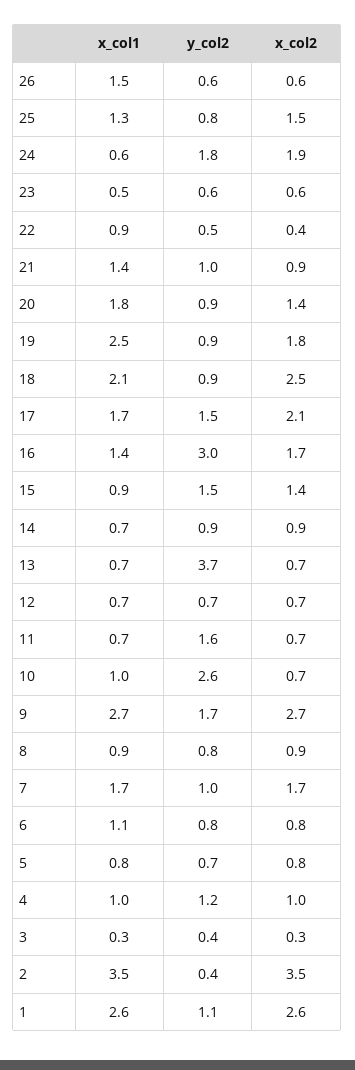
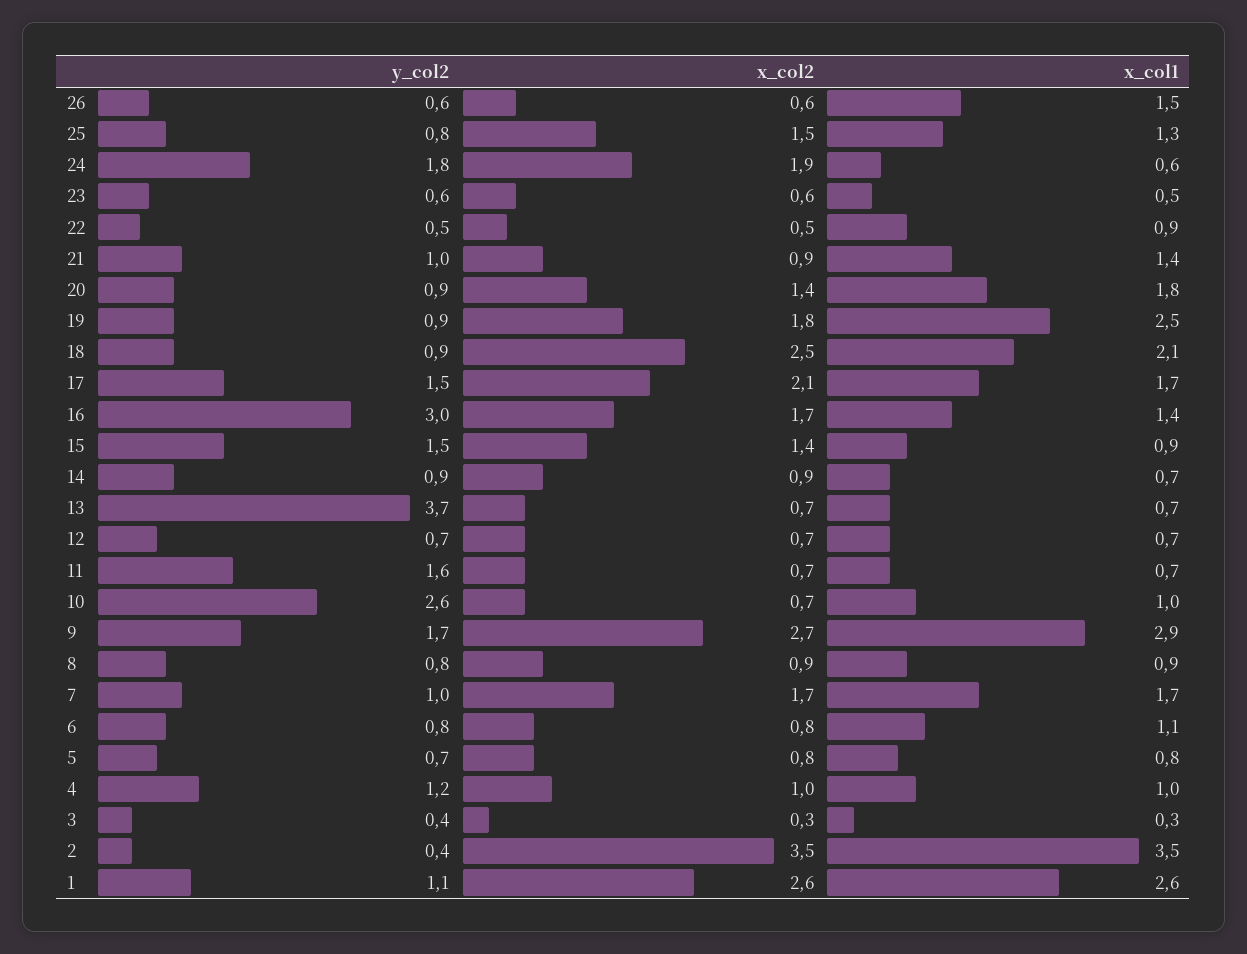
  {
    "x_col1": {
      "26": 1.5,
      "25": 1.3,
      "24": 0.6,
      "23": 0.5,
      "22": 0.9,
      "21": 1.4,
      "20": 1.8,
      "19": 2.5,
      "18": 2.1,
      "17": 1.7,
      "16": 1.4,
      "15": 0.9,
      "14": 0.7,
      "13": 0.7,
      "12": 0.7,
      "11": 0.7,
      "10": 1,
-     "9": 2.7,
+     "9": 2.9,
      "8": 0.9,
      "7": 1.7,
      "6": 1.1,
      "5": 0.8,
      "4": 1,
      "3": 0.3,
      "2": 3.5,
      "1": 2.6
    },
    "y_col2": {
      "26": 0.6,
      "25": 0.8,
      "24": 1.8,
      "23": 0.6,
      "22": 0.5,
      "21": 1,
      "20": 0.9,
      "19": 0.9,
      "18": 0.9,
      "17": 1.5,
      "16": 3,
      "15": 1.5,
      "14": 0.9,
      "13": 3.7,
      "12": 0.7,
      "11": 1.6,
      "10": 2.6,
      "9": 1.7,
      "8": 0.8,
      "7": 1,
      "6": 0.8,
      "5": 0.7,
      "4": 1.2,
      "3": 0.4,
      "2": 0.4,
      "1": 1.1
    },
    "x_col2": {
      "26": 0.6,
      "25": 1.5,
      "24": 1.9,
      "23": 0.6,
-     "22": 0.4,
+     "22": 0.5,
      "21": 0.9,
      "20": 1.4,
      "19": 1.8,
      "18": 2.5,
      "17": 2.1,
      "16": 1.7,
      "15": 1.4,
      "14": 0.9,
      "13": 0.7,
      "12": 0.7,
      "11": 0.7,
      "10": 0.7,
      "9": 2.7,
      "8": 0.9,
      "7": 1.7,
      "6": 0.8,
      "5": 0.8,
      "4": 1,
      "3": 0.3,
      "2": 3.5,
      "1": 2.6
    }
  }

